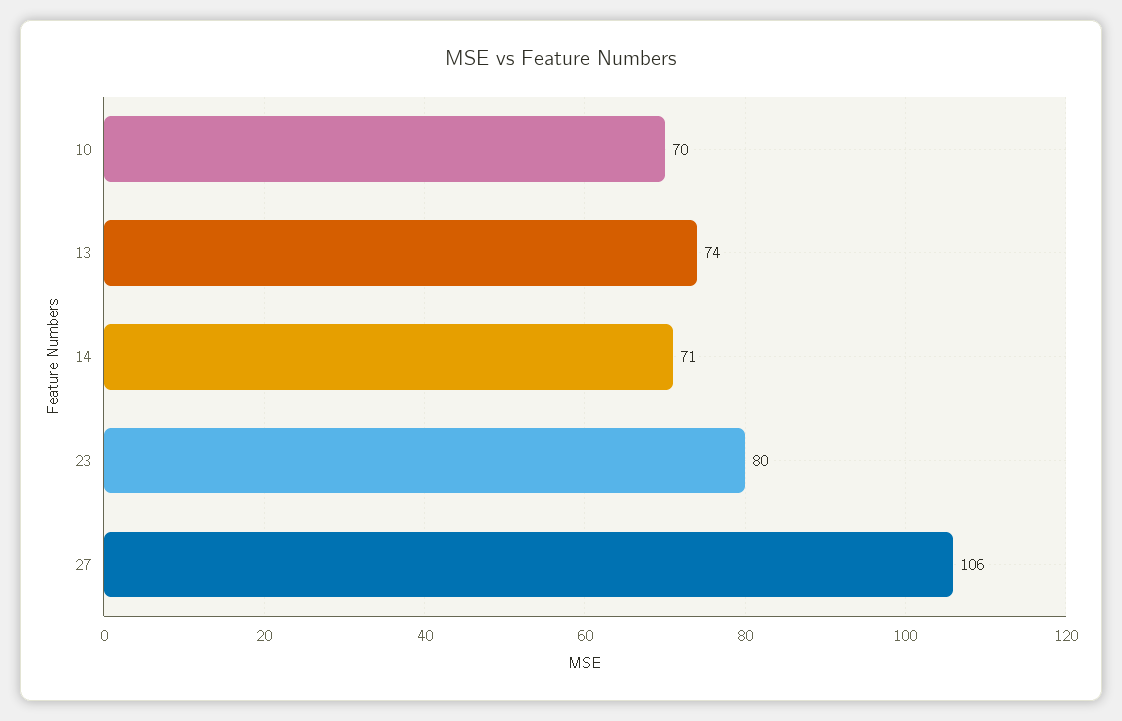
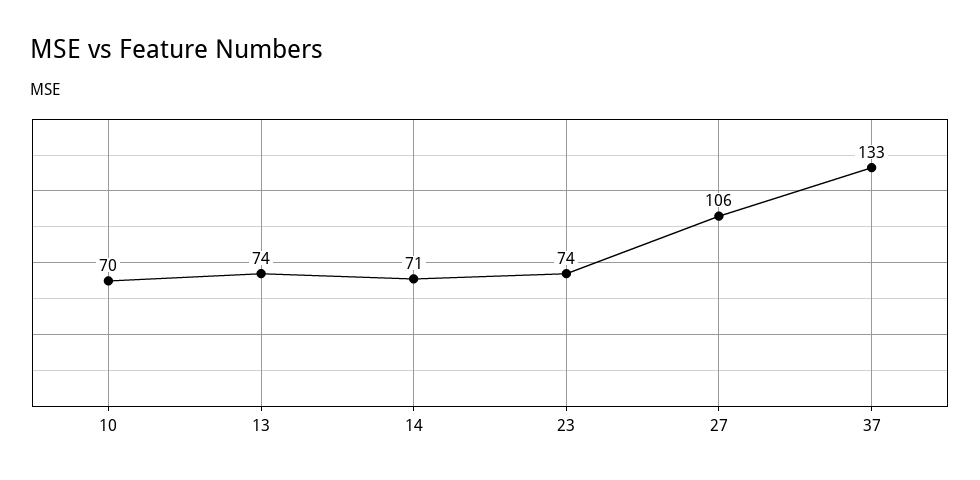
  {
    "10": 70,
    "13": 74,
    "14": 71,
-   "23": 80,
+   "23": 74,
-   "27": 106
+   "27": 106,
+   "37": 133
  }

